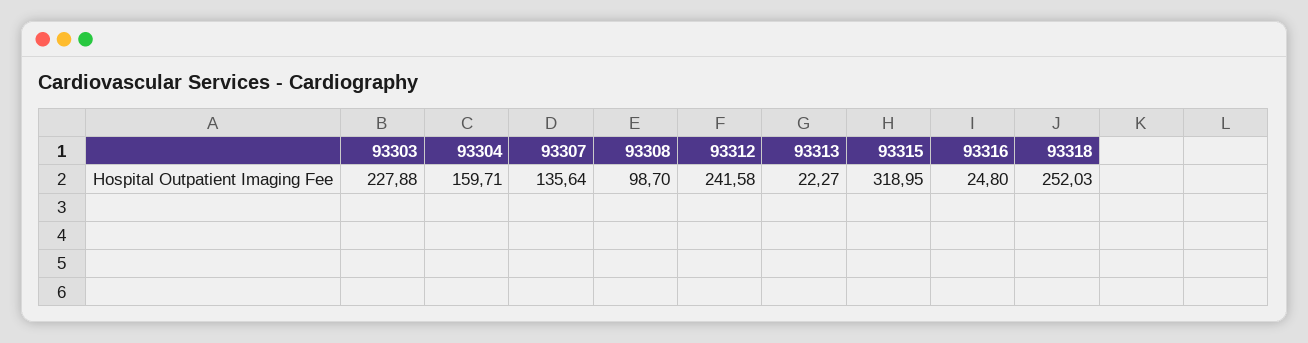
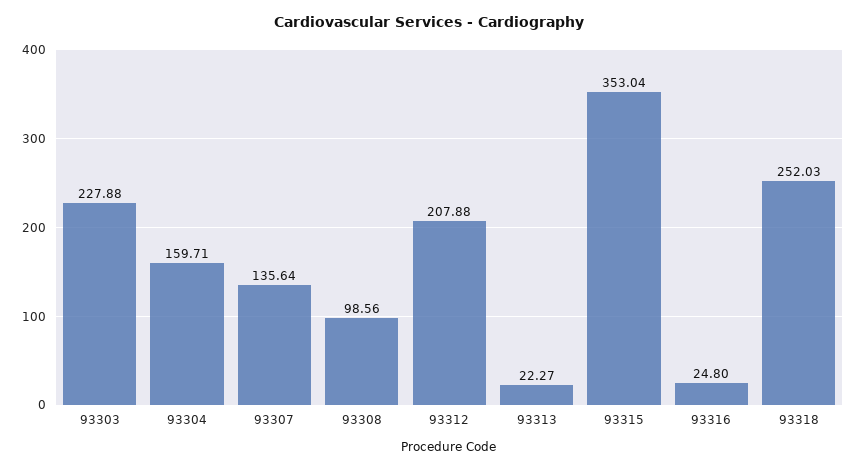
  {
    "93303": 227.88,
    "93304": 159.71,
    "93307": 135.64,
-   "93308": 98.7,
+   "93308": 98.56,
-   "93312": 241.58,
+   "93312": 207.88,
    "93313": 22.27,
-   "93315": 318.95,
+   "93315": 353.04,
    "93316": 24.8,
    "93318": 252.03
  }

